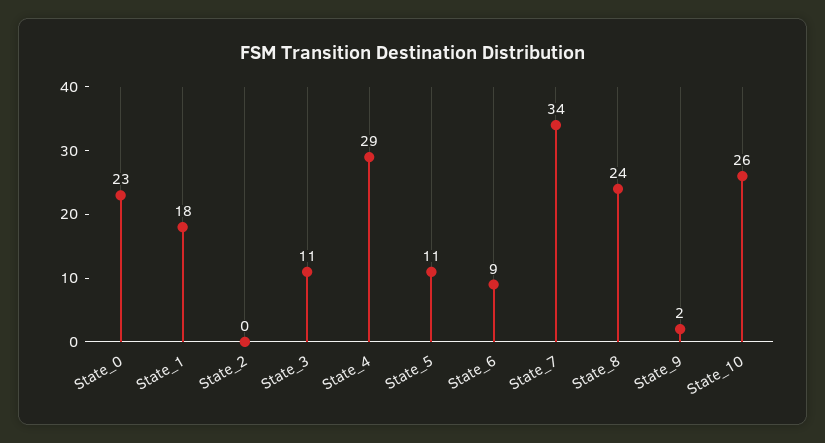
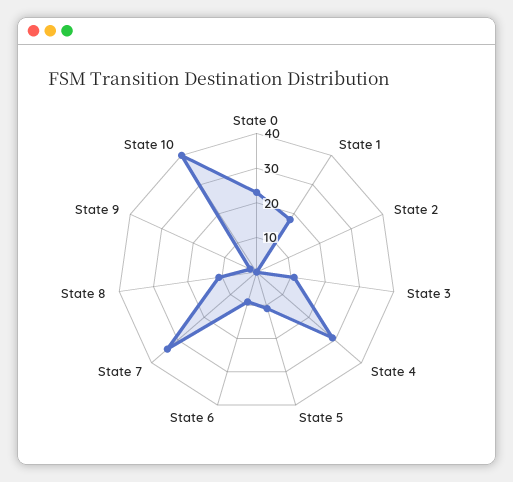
  {
    "State_0": 23,
    "State_1": 18,
    "State_2": 0,
    "State_3": 11,
    "State_4": 29,
    "State_5": 11,
    "State_6": 9,
    "State_7": 34,
-   "State_8": 24,
+   "State_8": 10,
    "State_9": 2,
-   "State_10": 26
+   "State_10": 40
  }

